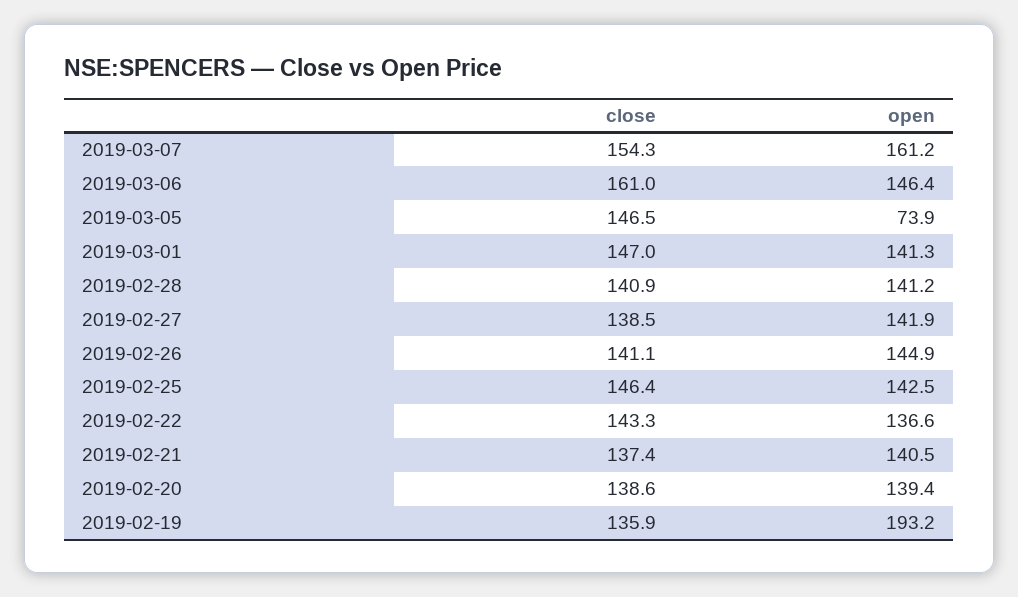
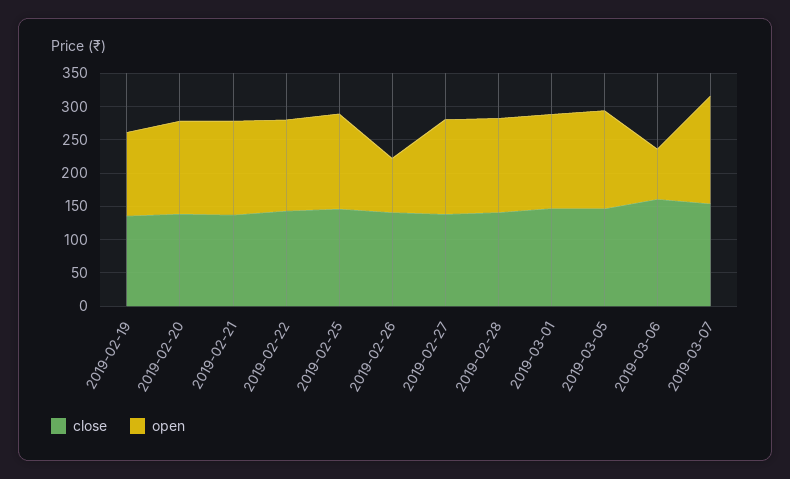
  {
    "close": {
      "2019-03-07": 154.3,
      "2019-03-06": 161,
      "2019-03-05": 146.5,
      "2019-03-01": 147,
      "2019-02-28": 140.9,
      "2019-02-27": 138.5,
      "2019-02-26": 141.1,
      "2019-02-25": 146.4,
      "2019-02-22": 143.3,
      "2019-02-21": 137.4,
      "2019-02-20": 138.6,
      "2019-02-19": 135.9
    },
    "open": {
      "2019-03-07": 161.2,
-     "2019-03-06": 146.4,
+     "2019-03-06": 75,
-     "2019-03-05": 73.9,
+     "2019-03-05": 150,
      "2019-03-01": 141.3,
      "2019-02-28": 141.2,
      "2019-02-27": 141.9,
-     "2019-02-26": 144.9,
+     "2019-02-26": 75,
      "2019-02-25": 142.5,
      "2019-02-22": 136.6,
      "2019-02-21": 140.5,
      "2019-02-20": 139.4,
-     "2019-02-19": 193.2
+     "2019-02-19": 125
    }
  }

